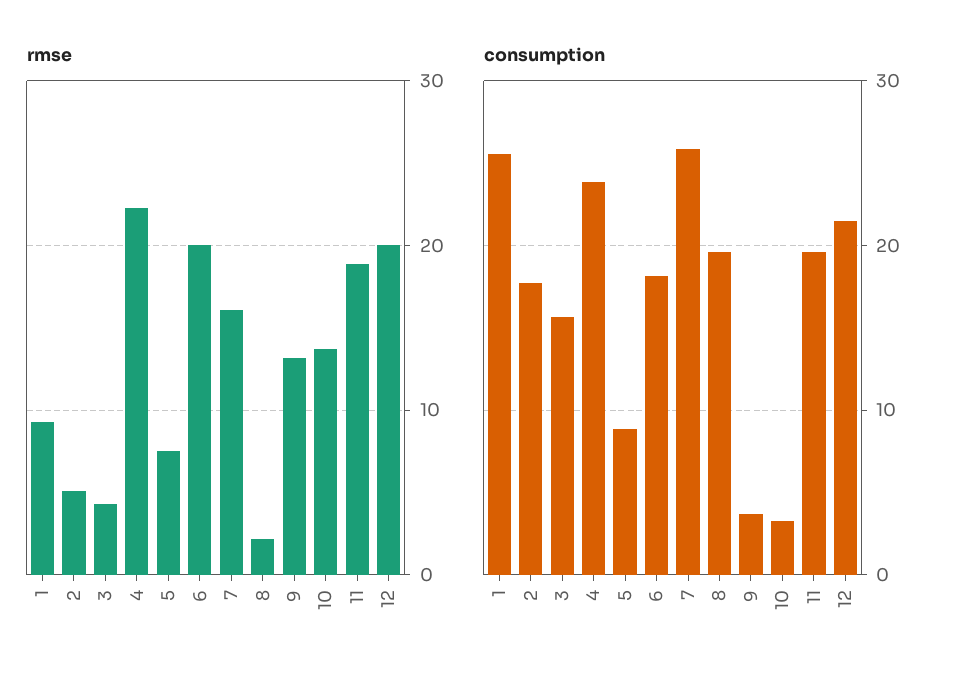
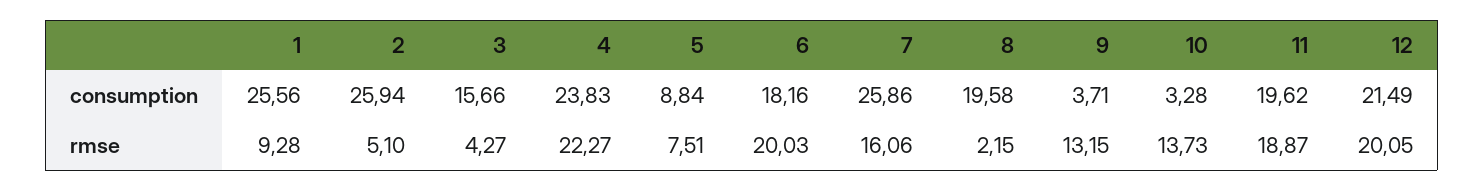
  {
    "rmse": {
      "1": 9.28,
      "2": 5.1,
      "3": 4.27,
      "4": 22.27,
      "5": 7.51,
      "6": 20.03,
      "7": 16.06,
      "8": 2.15,
      "9": 13.15,
      "10": 13.73,
      "11": 18.87,
      "12": 20.05
    },
    "consumption": {
      "1": 25.56,
-     "2": 18,
+     "2": 25.94,
      "3": 15.66,
      "4": 23.83,
      "5": 8.84,
      "6": 18.16,
      "7": 25.86,
      "8": 19.58,
      "9": 3.71,
      "10": 3.28,
      "11": 19.62,
      "12": 21.49
    }
  }

